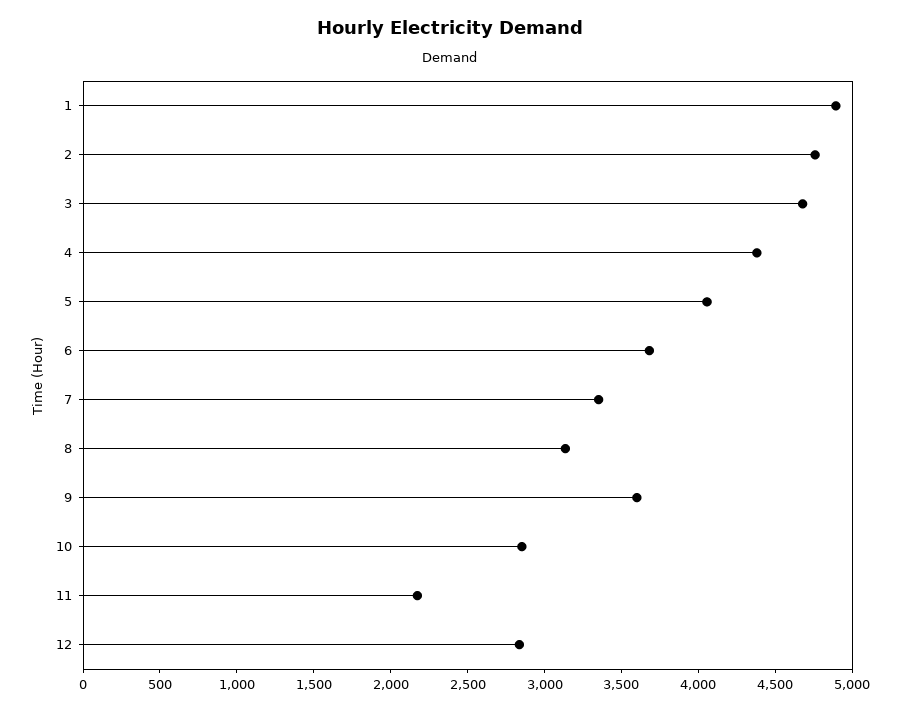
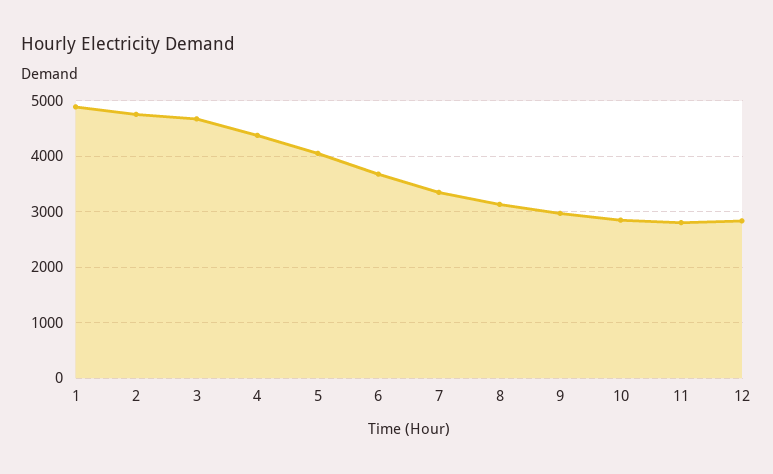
  {
    "1": 4900,
    "2": 4800,
    "3": 4700,
    "4": 4400,
    "5": 4100,
    "6": 3700,
    "7": 3400,
    "8": 3100,
-   "9": 3600,
+   "9": 3000,
    "10": 2900,
-   "11": 2200,
+   "11": 2800,
    "12": 2800
  }

